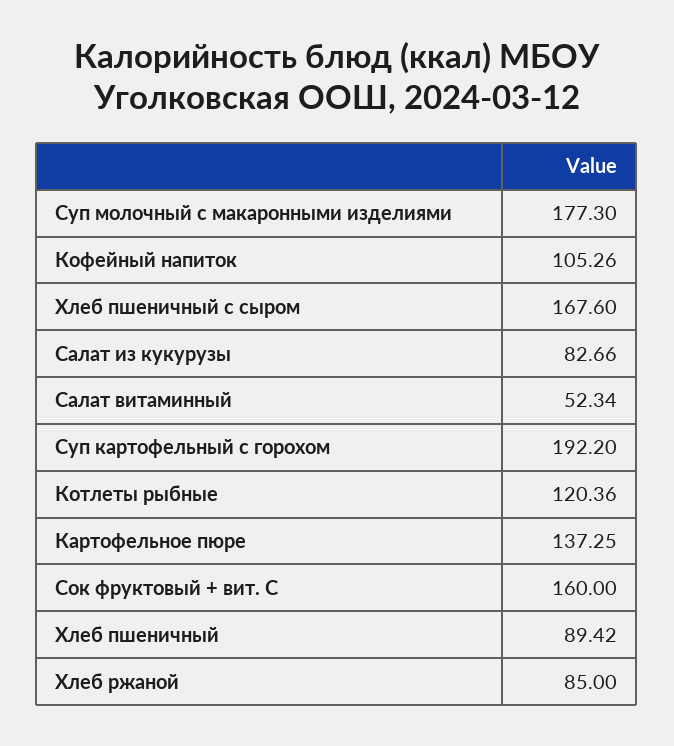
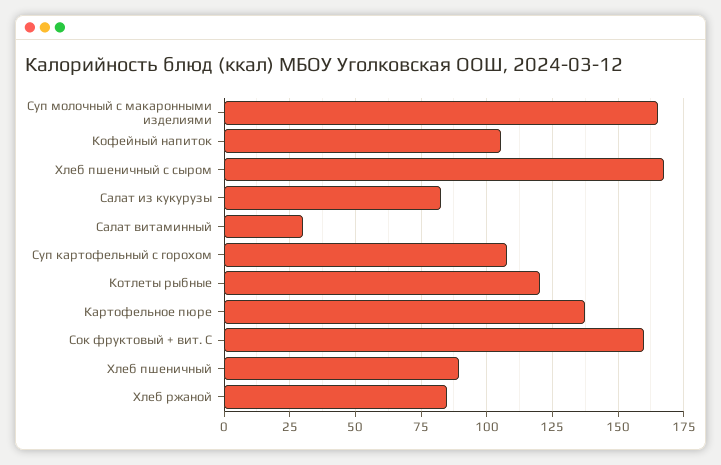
  {
-   "Суп молочный с макаронными изделиями": 177.3,
+   "Суп молочный с макаронными изделиями": 165,
    "Кофейный напиток": 105.26,
    "Хлеб пшеничный с сыром": 167.6,
    "Салат из кукурузы": 82.66,
-   "Салат витаминный": 52.34,
+   "Салат витаминный": 30,
-   "Суп картофельный с горохом": 192.2,
+   "Суп картофельный с горохом": 107.5,
    "Котлеты рыбные": 120.36,
    "Картофельное пюре": 137.25,
    "Сок фруктовый + вит. С": 160,
    "Хлеб пшеничный": 89.42,
    "Хлеб ржаной": 85
  }

